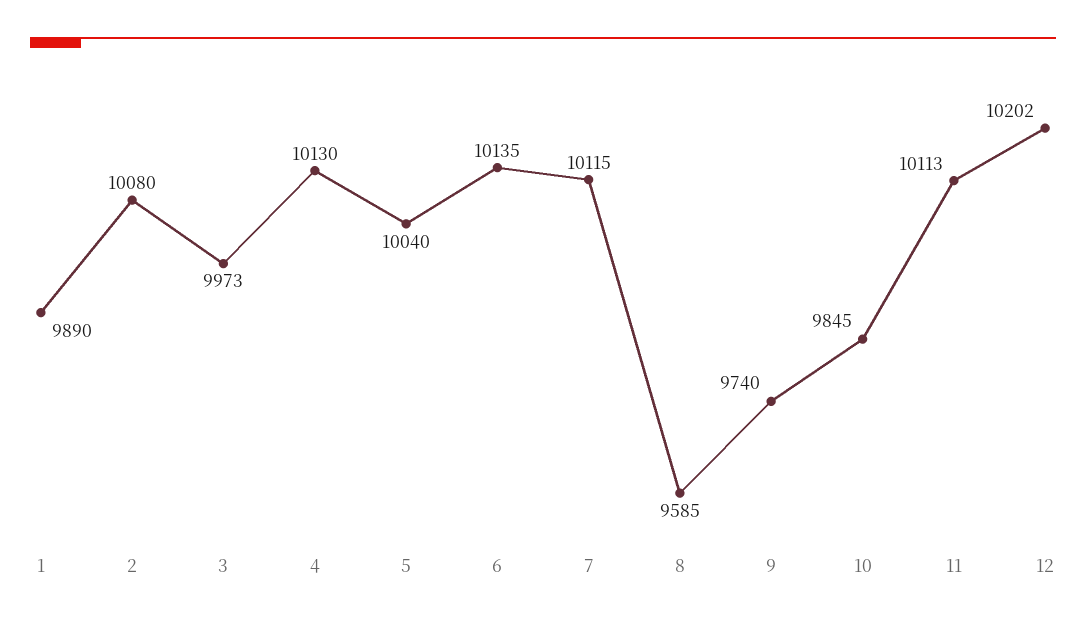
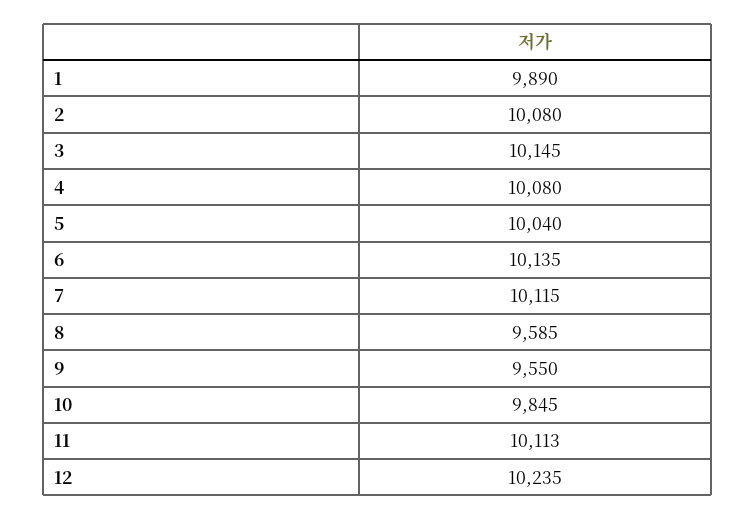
  {
    "1": 9890,
    "2": 10080,
-   "3": 9973,
+   "3": 10145,
-   "4": 10130,
+   "4": 10080,
    "5": 10040,
    "6": 10135,
    "7": 10115,
    "8": 9585,
-   "9": 9740,
+   "9": 9550,
    "10": 9845,
    "11": 10113,
-   "12": 10202
+   "12": 10235
  }

